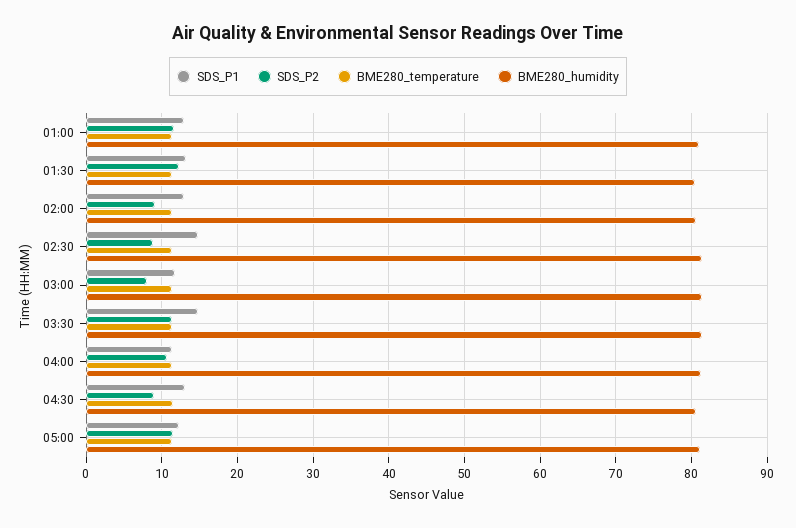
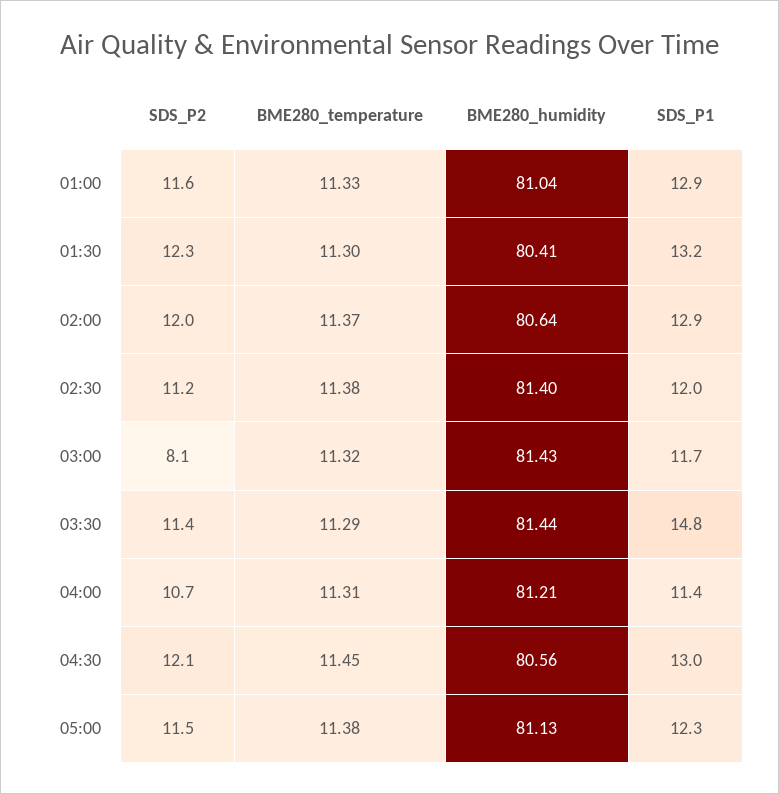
  {
    "SDS_P1": {
      "01:00": 12.9,
      "01:30": 13.2,
      "02:00": 12.9,
-     "02:30": 15,
+     "02:30": 12,
      "03:00": 11.7,
      "03:30": 14.8,
      "04:00": 11.4,
      "04:30": 13,
      "05:00": 12.3
    },
    "SDS_P2": {
      "01:00": 11.6,
      "01:30": 12.3,
-     "02:00": 9,
+     "02:00": 12,
-     "02:30": 9,
+     "02:30": 11.2,
      "03:00": 8.1,
      "03:30": 11.4,
      "04:00": 10.7,
-     "04:30": 9,
+     "04:30": 12.1,
      "05:00": 11.5
    },
    "BME280_temperature": {
      "01:00": 11.33,
      "01:30": 11.3,
      "02:00": 11.37,
      "02:30": 11.38,
      "03:00": 11.32,
      "03:30": 11.29,
      "04:00": 11.31,
      "04:30": 11.45,
      "05:00": 11.38
    },
    "BME280_humidity": {
      "01:00": 81.04,
      "01:30": 80.41,
      "02:00": 80.64,
      "02:30": 81.4,
      "03:00": 81.43,
      "03:30": 81.44,
      "04:00": 81.21,
      "04:30": 80.56,
      "05:00": 81.13
    }
  }

